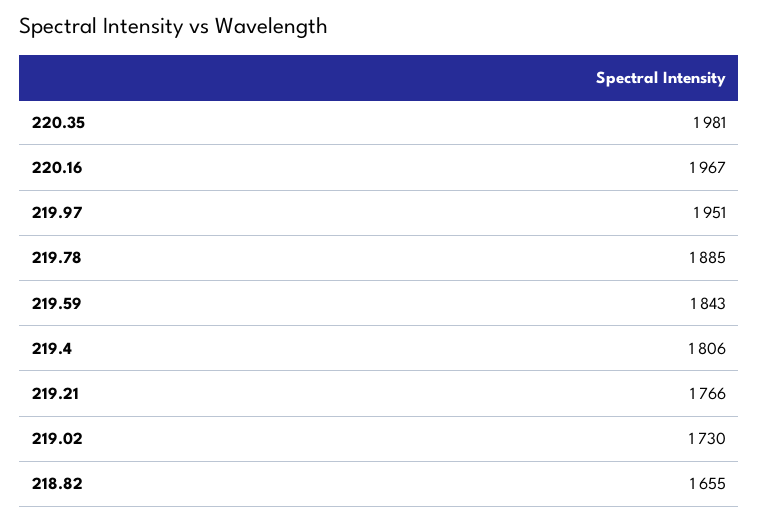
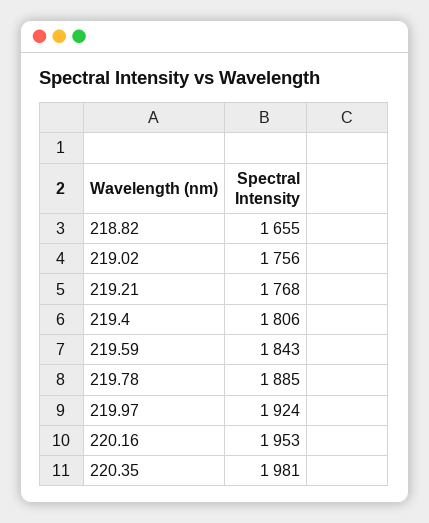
  {
    "220.35": 1981,
-   "220.16": 1967,
+   "220.16": 1953,
-   "219.97": 1951,
+   "219.97": 1924,
    "219.78": 1885,
    "219.59": 1843,
    "219.4": 1806,
-   "219.21": 1766,
+   "219.21": 1768,
-   "219.02": 1730,
+   "219.02": 1756,
    "218.82": 1655
  }

